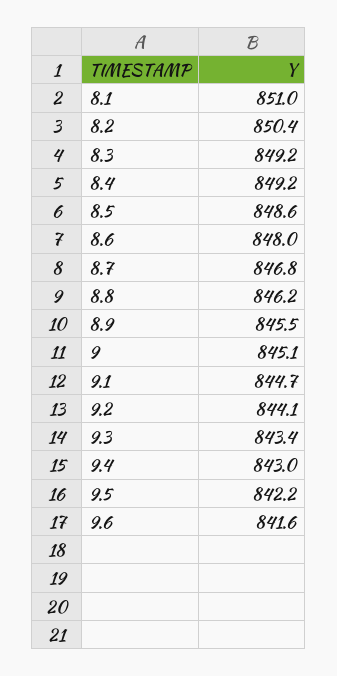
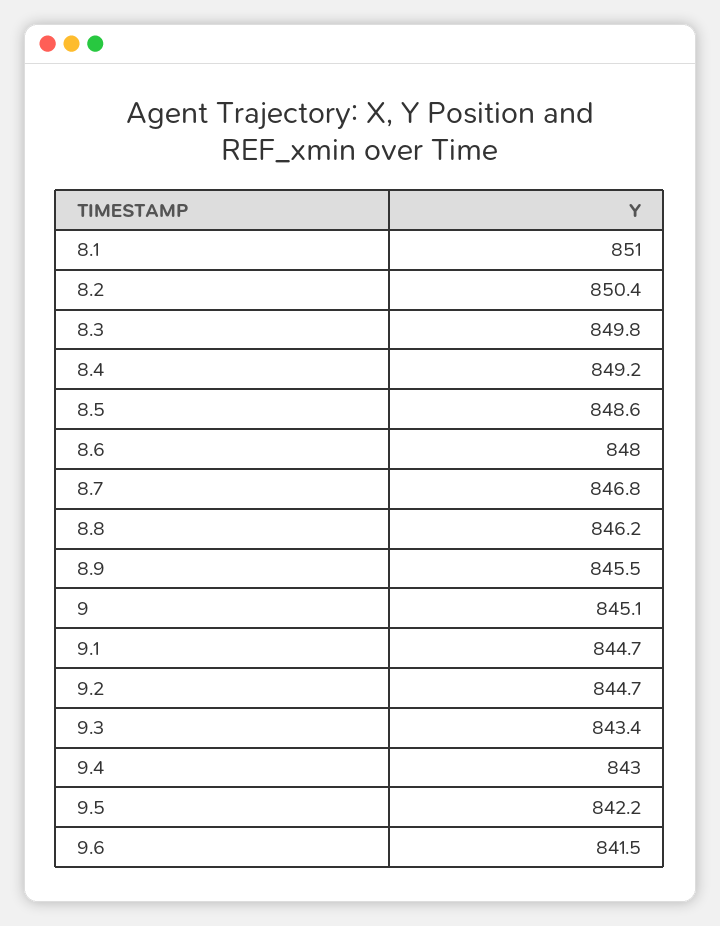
  {
    "8.1": 851,
    "8.2": 850.4,
-   "8.3": 849.2,
+   "8.3": 849.8,
    "8.4": 849.2,
    "8.5": 848.6,
    "8.6": 848,
    "8.7": 846.8,
    "8.8": 846.2,
    "8.9": 845.5,
    "9": 845.1,
    "9.1": 844.7,
-   "9.2": 844.1,
+   "9.2": 844.7,
    "9.3": 843.4,
    "9.4": 843,
    "9.5": 842.2,
-   "9.6": 841.6
+   "9.6": 841.5
  }

